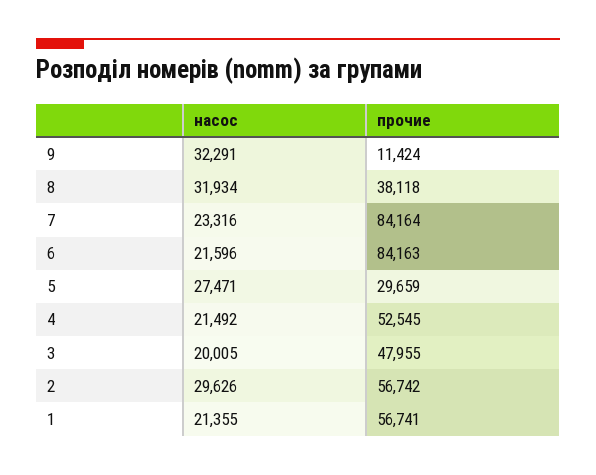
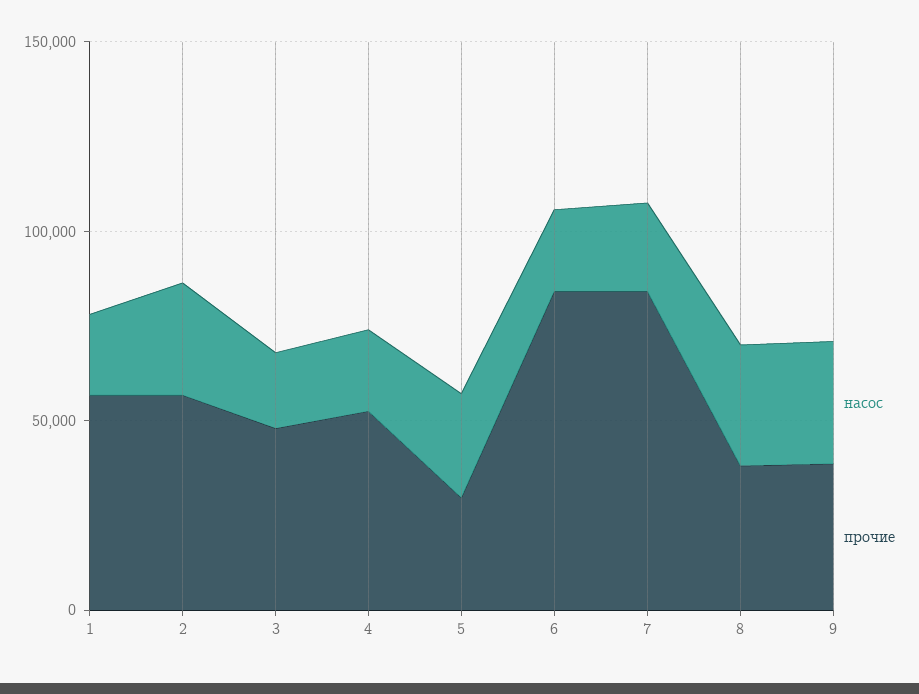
  {
    "насос": {
      "9": 32291,
      "8": 31934,
      "7": 23316,
      "6": 21596,
      "5": 27471,
      "4": 21492,
      "3": 20005,
      "2": 29626,
      "1": 21355
    },
    "прочие": {
-     "9": 11424,
+     "9": 40000,
      "8": 38118,
      "7": 84164,
      "6": 84163,
      "5": 29659,
      "4": 52545,
      "3": 47955,
      "2": 56742,
      "1": 56741
    }
  }

